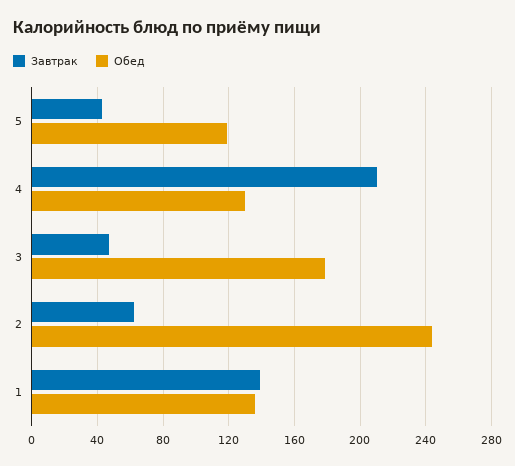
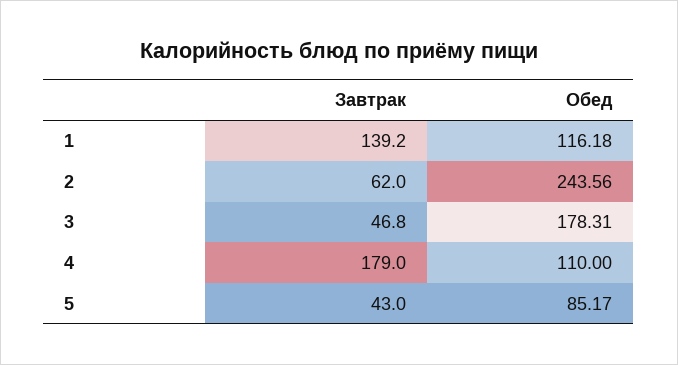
  {
    "Завтрак": {
      "5": 43,
-     "4": 210,
+     "4": 179,
      "3": 46.8,
      "2": 62,
      "1": 139.2
    },
    "Обед": {
-     "5": 120,
+     "5": 85.17,
-     "4": 130,
+     "4": 110,
      "3": 178.31,
      "2": 243.56,
-     "1": 135
+     "1": 116.18
    }
  }

